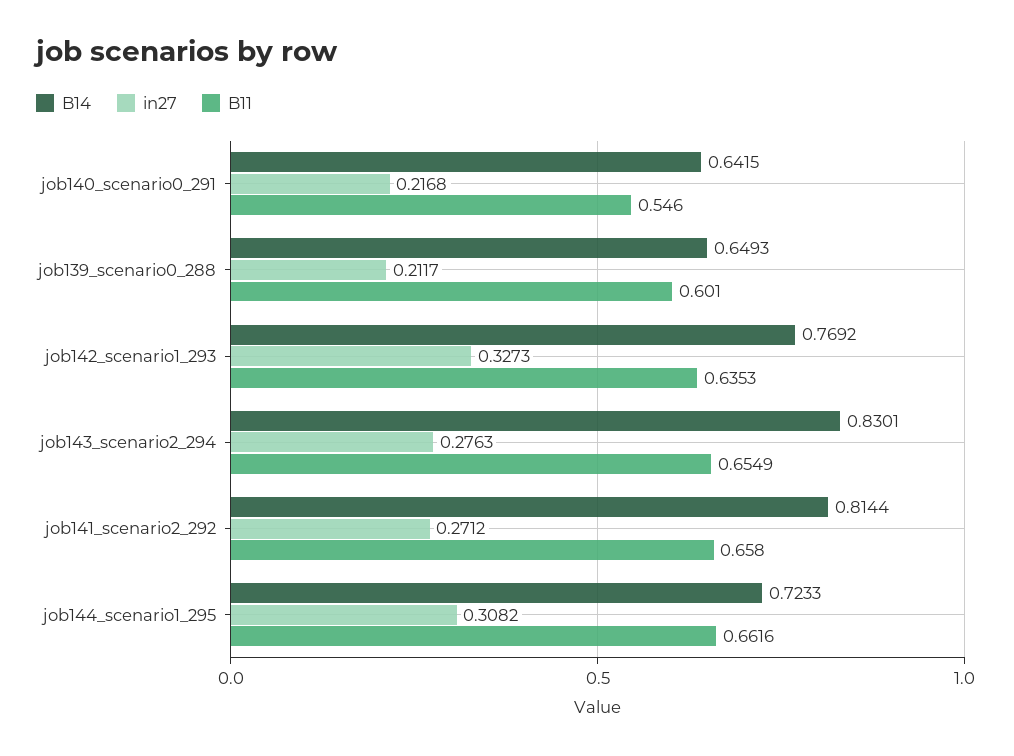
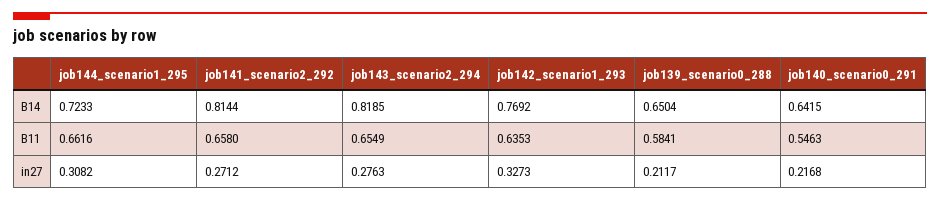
  {
    "B14": {
      "job140_scenario0_291": 0.6415,
-     "job139_scenario0_288": 0.6493,
+     "job139_scenario0_288": 0.6504,
      "job142_scenario1_293": 0.7692,
-     "job143_scenario2_294": 0.8301,
+     "job143_scenario2_294": 0.8185,
      "job141_scenario2_292": 0.8144,
      "job144_scenario1_295": 0.7233
    },
    "in27": {
      "job140_scenario0_291": 0.2168,
      "job139_scenario0_288": 0.2117,
      "job142_scenario1_293": 0.3273,
      "job143_scenario2_294": 0.2763,
      "job141_scenario2_292": 0.2712,
      "job144_scenario1_295": 0.3082
    },
    "B11": {
-     "job140_scenario0_291": 0.546,
+     "job140_scenario0_291": 0.5463,
-     "job139_scenario0_288": 0.601,
+     "job139_scenario0_288": 0.5841,
      "job142_scenario1_293": 0.6353,
      "job143_scenario2_294": 0.6549,
      "job141_scenario2_292": 0.658,
      "job144_scenario1_295": 0.6616
    }
  }

